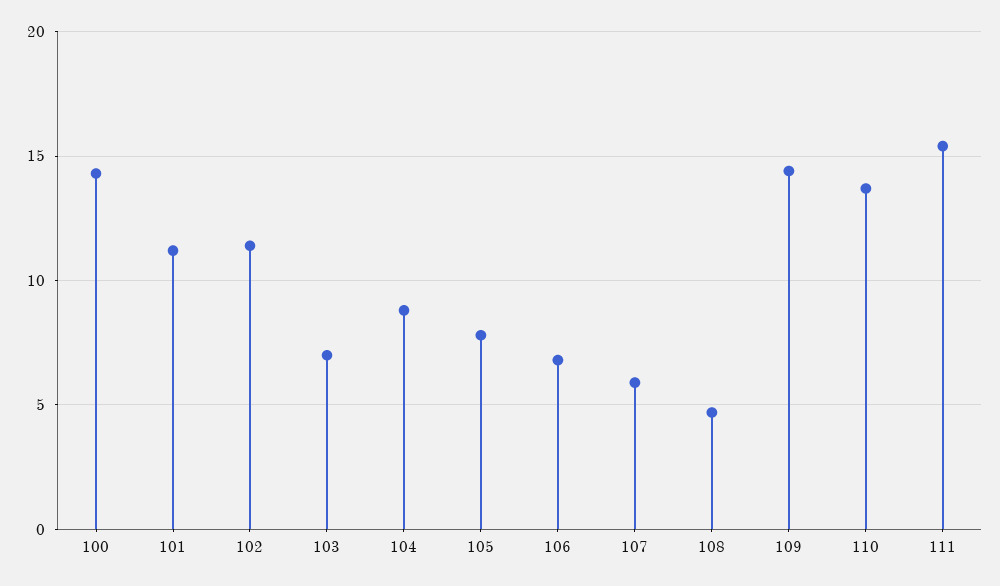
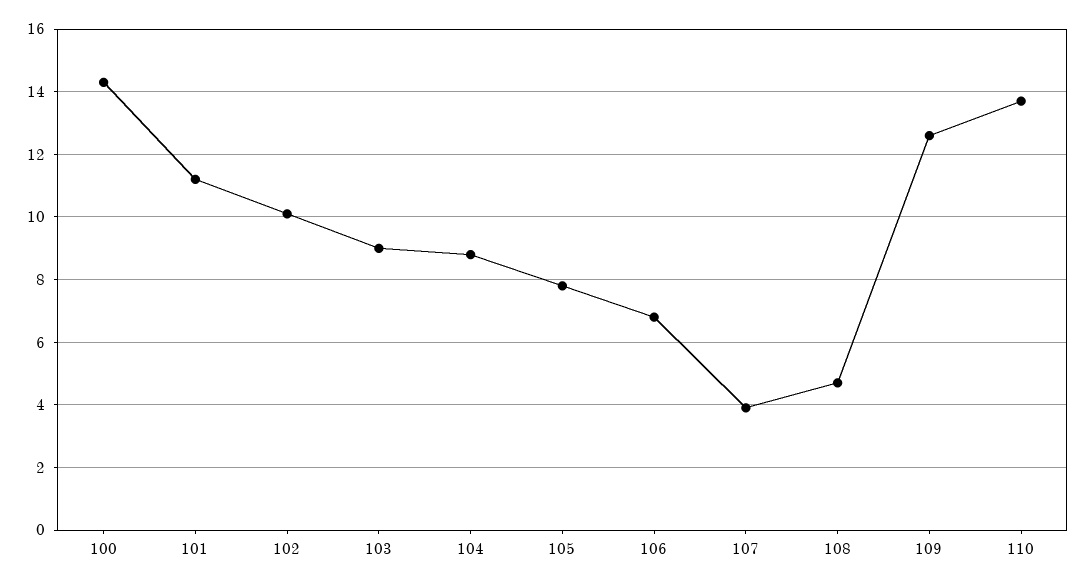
  {
    "100": 14.5,
    "101": 11,
-   "102": 11.5,
+   "102": 10,
-   "103": 7,
+   "103": 9,
    "104": 9,
    "105": 8,
    "106": 7,
-   "107": 6,
+   "107": 4,
    "108": 4.5,
-   "109": 14.5,
+   "109": 12.5,
-   "110": 13.5,
+   "110": 13.5
-   "111": 15.5
  }

